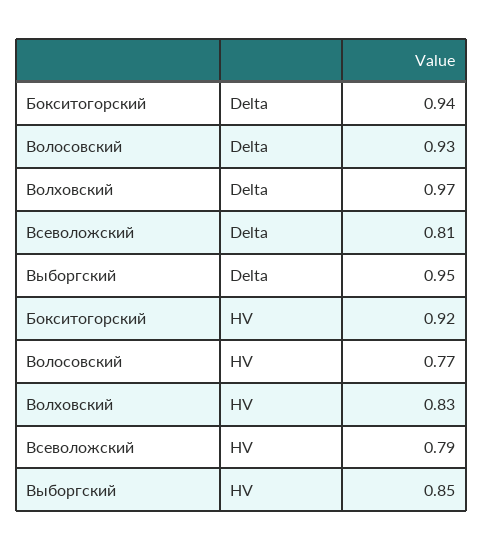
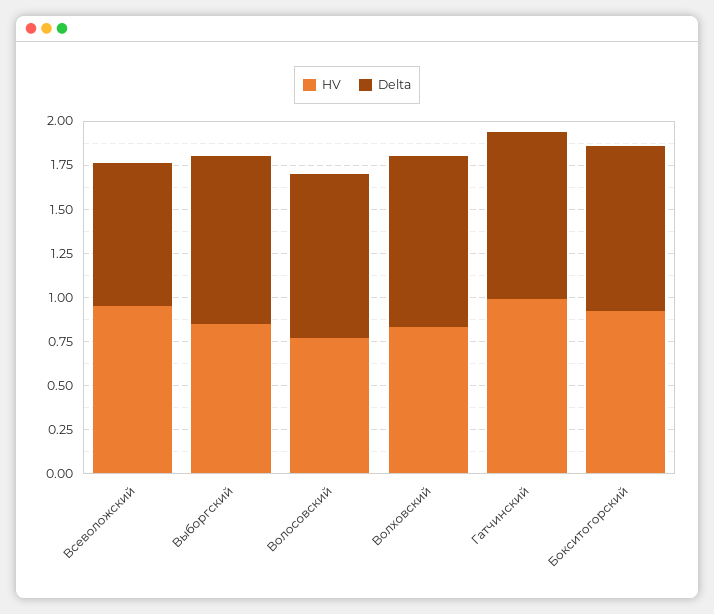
  {
    "Delta": {
      "Бокситогорский": 0.94,
      "Волосовский": 0.93,
      "Волховский": 0.97,
      "Всеволожский": 0.81,
-     "Выборгский": 0.95
+     "Выборгский": 0.95,
+     "Гатчинский": 0.95
    },
    "HV": {
      "Бокситогорский": 0.92,
      "Волосовский": 0.77,
      "Волховский": 0.83,
-     "Всеволожский": 0.79,
+     "Всеволожский": 0.95,
-     "Выборгский": 0.85
+     "Выборгский": 0.85,
+     "Гатчинский": 1
    }
  }

